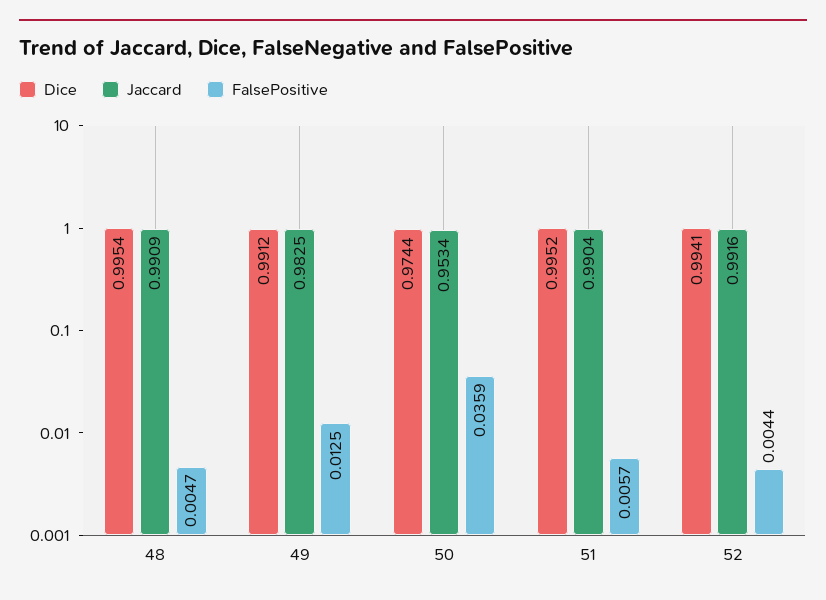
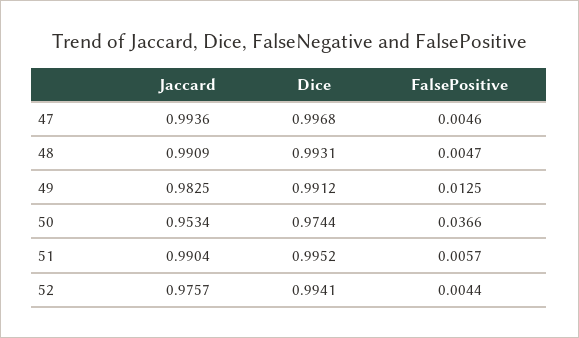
  {
    "Dice": {
-     "48": 0.9954,
+     "48": 0.9931,
      "49": 0.9912,
      "50": 0.9744,
      "51": 0.9952,
-     "52": 0.9941
+     "52": 0.9941,
+     "47": 0.9968
    },
    "Jaccard": {
      "48": 0.9909,
      "49": 0.9825,
      "50": 0.9534,
      "51": 0.9904,
-     "52": 0.9916
+     "52": 0.9757,
+     "47": 0.9936
    },
    "FalsePositive": {
      "48": 0.0047,
      "49": 0.0125,
-     "50": 0.0359,
+     "50": 0.0366,
      "51": 0.0057,
-     "52": 0.0044
+     "52": 0.0044,
+     "47": 0.0046
    }
  }

